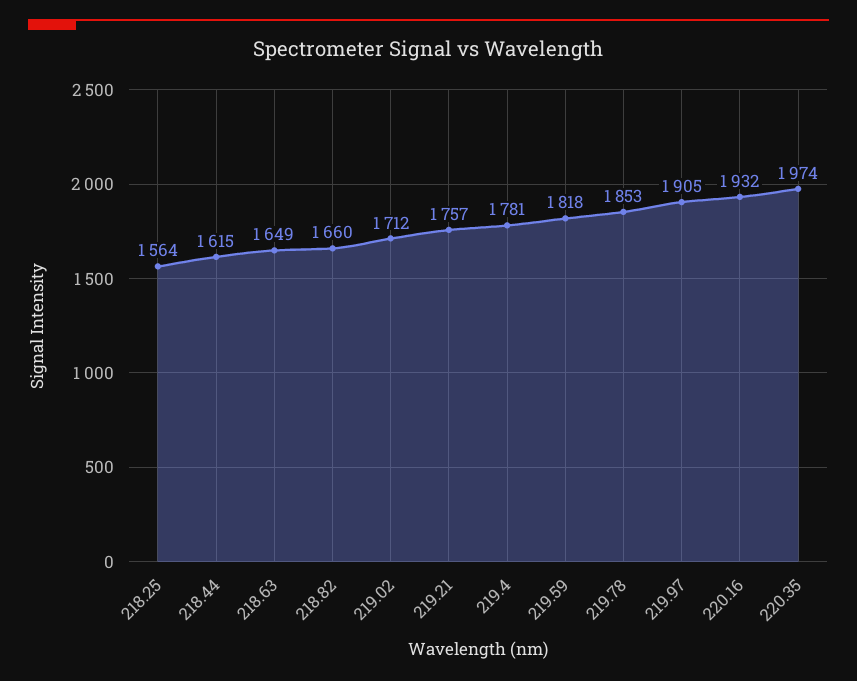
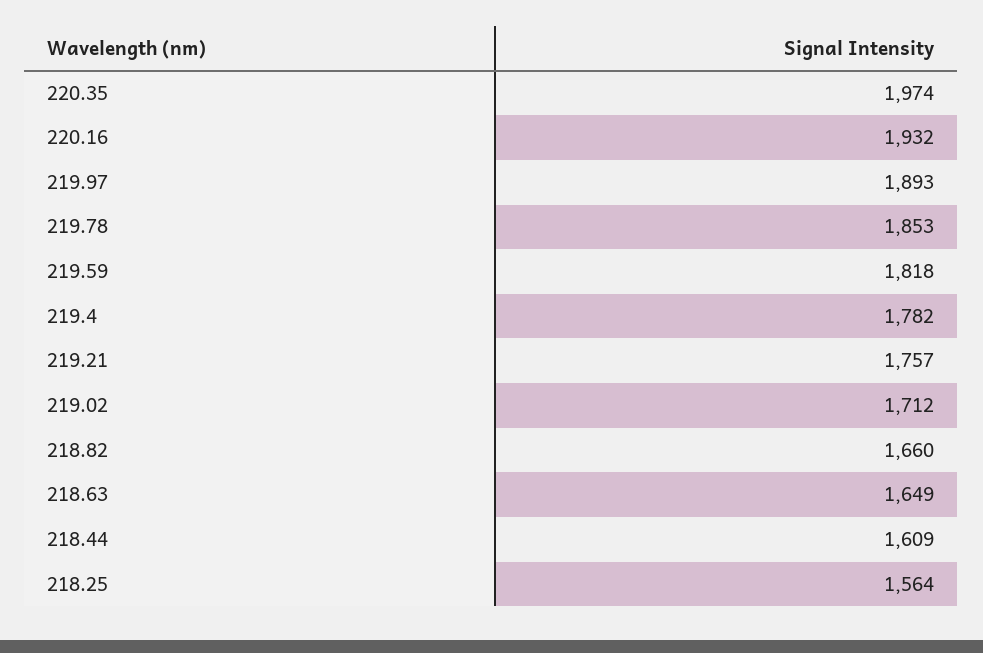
  {
    "218.25": 1564,
-   "218.44": 1615,
+   "218.44": 1609,
    "218.63": 1649,
    "218.82": 1660,
    "219.02": 1712,
    "219.21": 1757,
-   "219.4": 1781,
+   "219.4": 1782,
    "219.59": 1818,
    "219.78": 1853,
-   "219.97": 1905,
+   "219.97": 1893,
    "220.16": 1932,
    "220.35": 1974
  }

